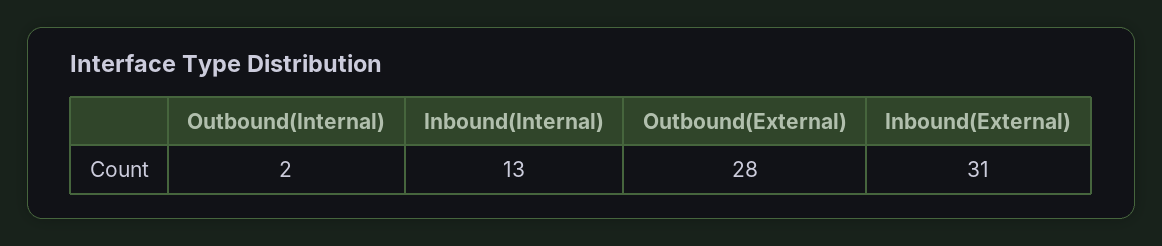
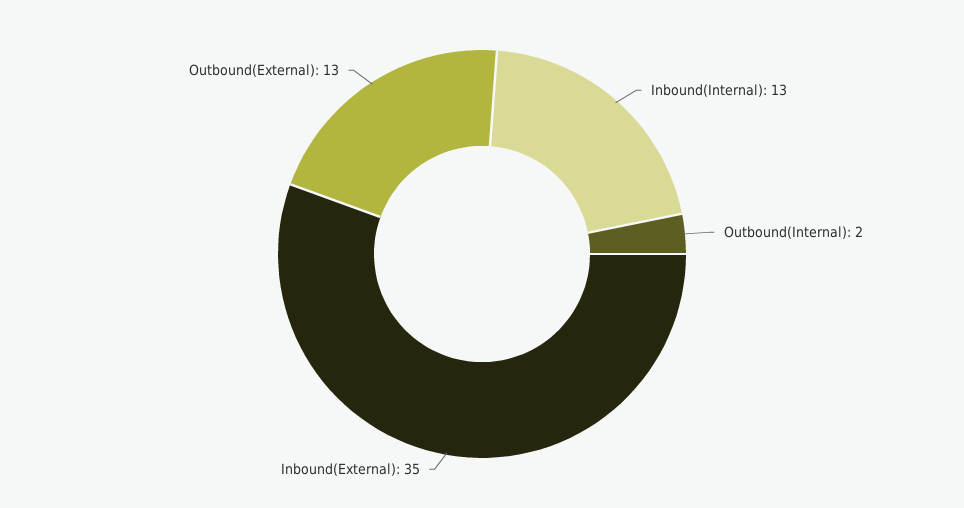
  {
    "Outbound(Internal)": 2,
    "Inbound(Internal)": 13,
-   "Outbound(External)": 28,
+   "Outbound(External)": 13,
-   "Inbound(External)": 31
+   "Inbound(External)": 35
  }

